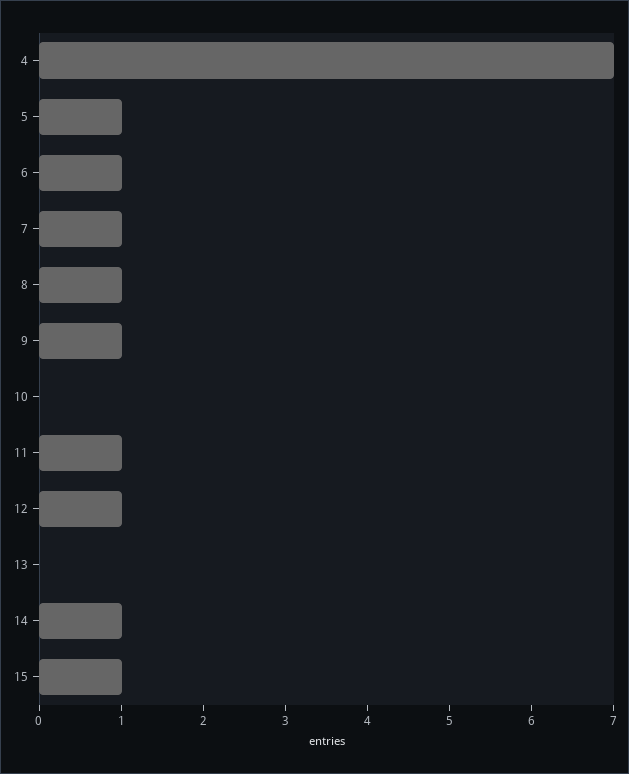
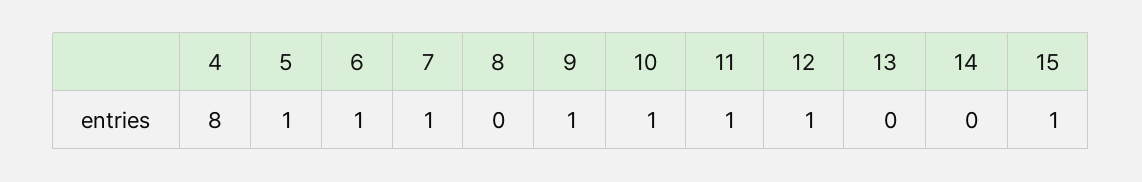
  {
-   "4": 7,
+   "4": 8,
    "5": 1,
    "6": 1,
    "7": 1,
-   "8": 1,
+   "8": 0,
    "9": 1,
-   "10": 0,
+   "10": 1,
    "11": 1,
    "12": 1,
    "13": 0,
-   "14": 1,
+   "14": 0,
    "15": 1
  }

